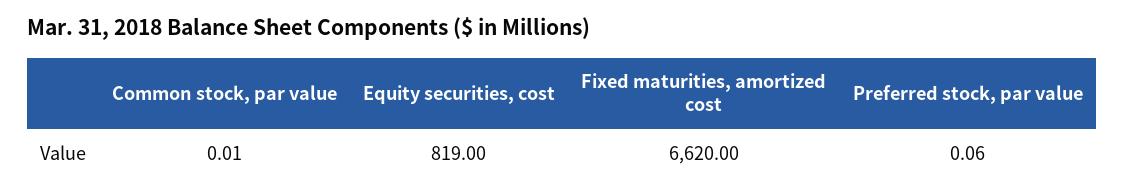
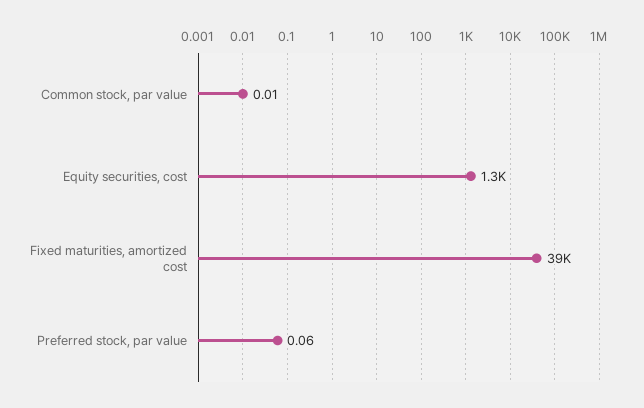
  {
    "Common stock, par value": 0.01,
-   "Equity securities, cost": 819,
+   "Equity securities, cost": 1300,
-   "Fixed maturities, amortized cost": 6620,
+   "Fixed maturities, amortized cost": 39000,
    "Preferred stock, par value": 0.06
  }

